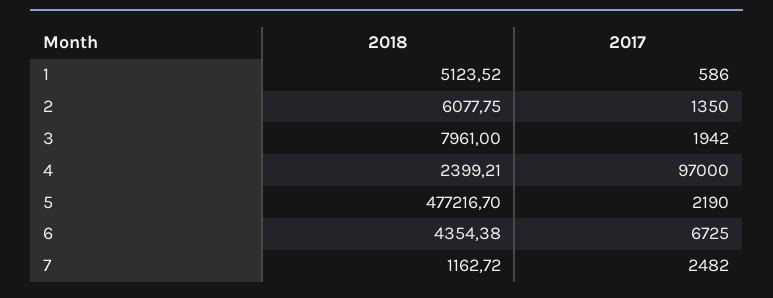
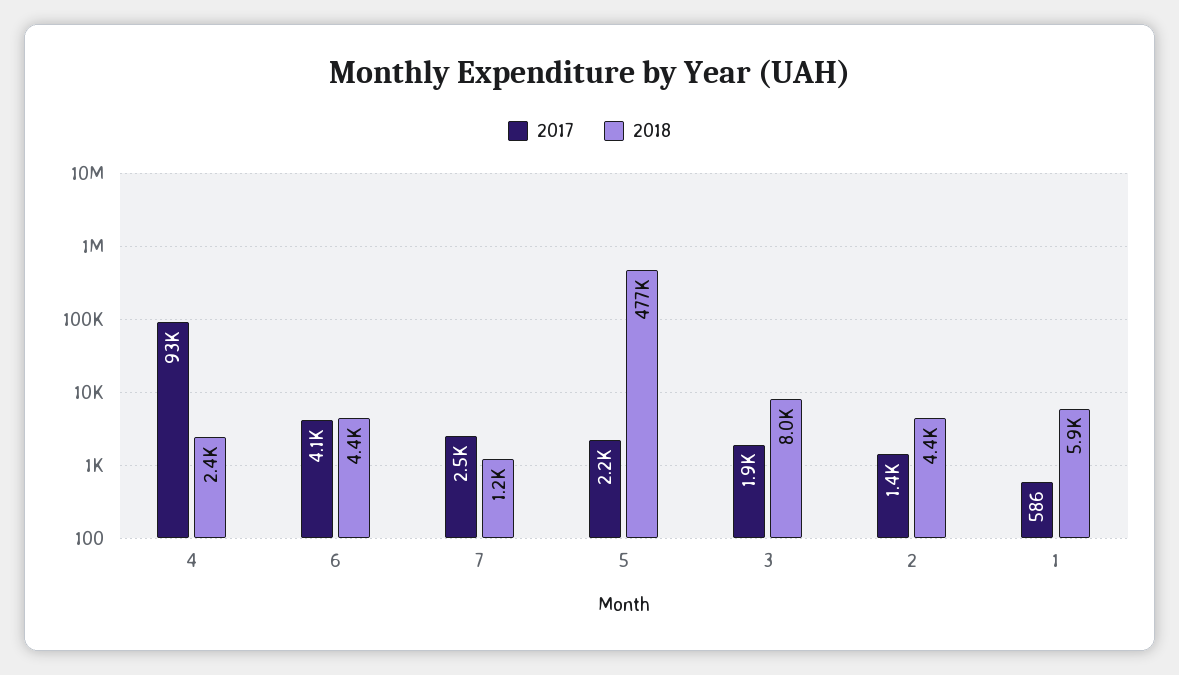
  {
    "2018": {
-     "1": 5123.52,
+     "1": 5900,
-     "2": 6077.75,
+     "2": 4400,
      "3": 7961,
      "4": 2399.21,
      "5": 477216.7,
      "6": 4354.38,
      "7": 1162.72
    },
    "2017": {
      "1": 586,
      "2": 1350,
      "3": 1942,
-     "4": 97000,
+     "4": 93000,
      "5": 2190,
-     "6": 6725,
+     "6": 4100,
      "7": 2482
    }
  }

